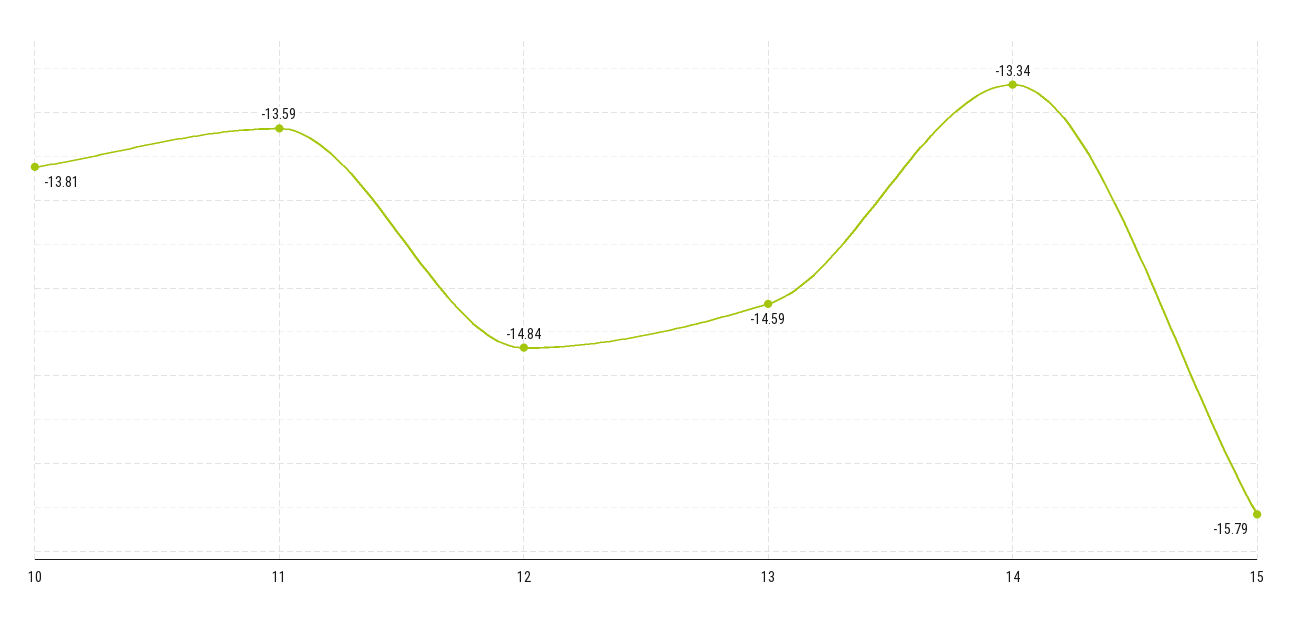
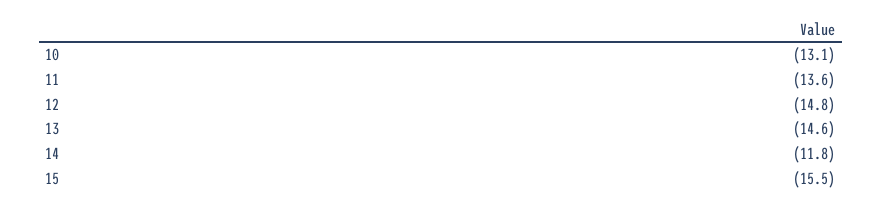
  {
-   "10": -13.81,
+   "10": -13.1,
    "11": -13.59,
    "12": -14.84,
    "13": -14.59,
-   "14": -13.34,
+   "14": -11.8,
-   "15": -15.79
+   "15": -15.5
  }

